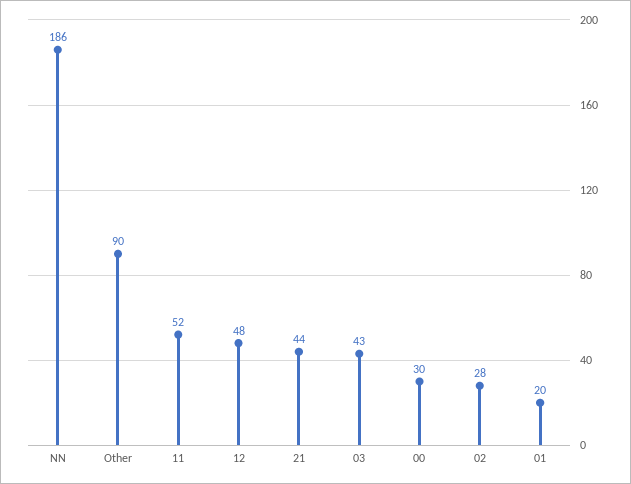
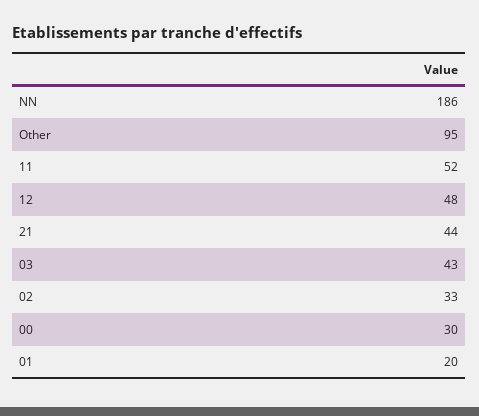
  {
    "NN": 186,
-   "Other": 90,
+   "Other": 95,
    "11": 52,
    "12": 48,
    "21": 44,
    "03": 43,
    "00": 30,
-   "02": 28,
+   "02": 33,
    "01": 20
  }

